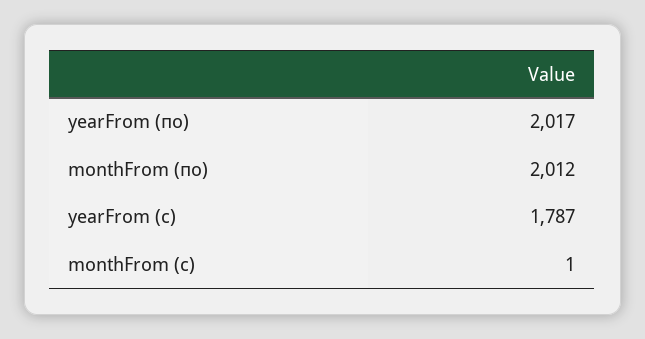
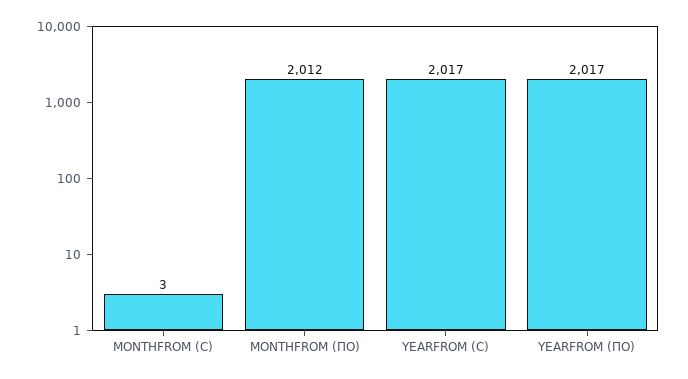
  {
    "yearFrom (по)": 2017,
    "monthFrom (по)": 2012,
-   "yearFrom (с)": 1787,
+   "yearFrom (с)": 2017,
-   "monthFrom (с)": 1
+   "monthFrom (с)": 3
  }

